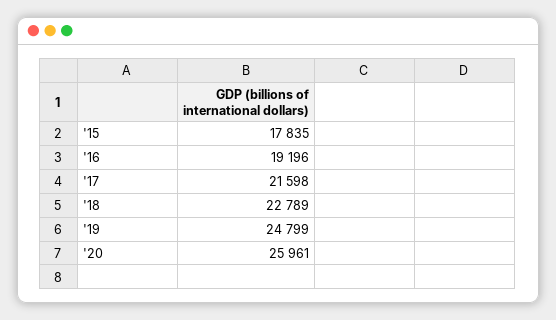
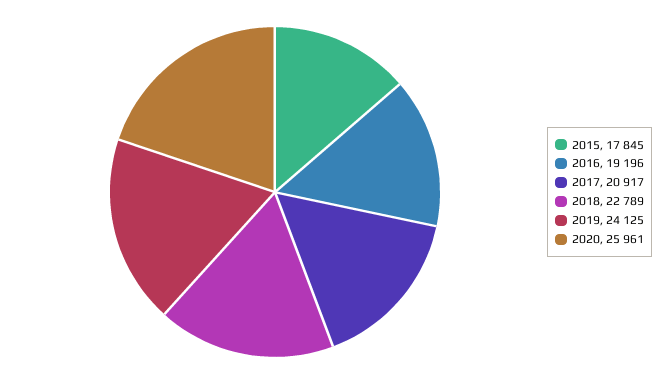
  {
-   "'15": 17835,
+   "'15": 17845,
    "'16": 19196,
-   "'17": 21598,
+   "'17": 20917,
    "'18": 22789,
-   "'19": 24799,
+   "'19": 24125,
    "'20": 25961
  }

